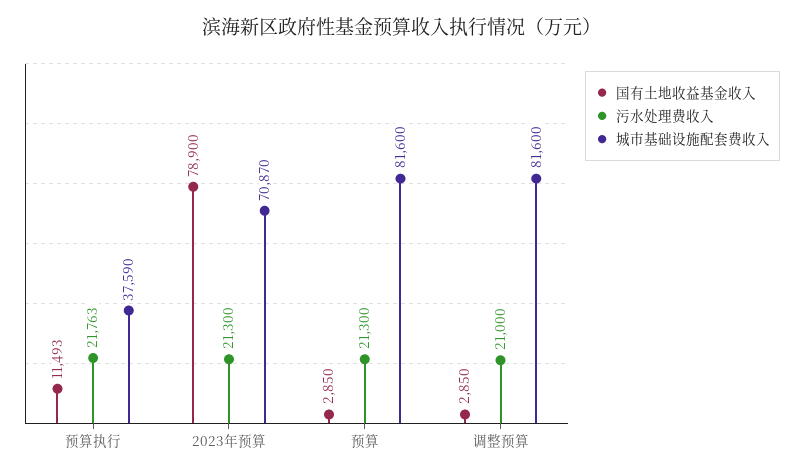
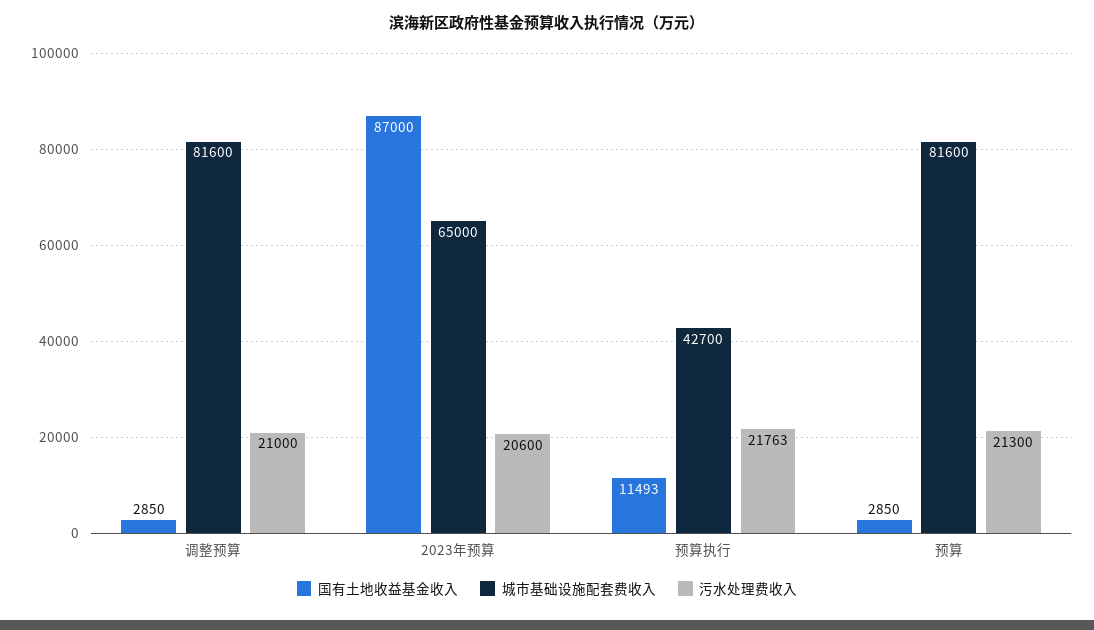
  {
    "国有土地收益基金收入": {
      "预算执行": 11493,
-     "2023年预算": 78900,
+     "2023年预算": 87000,
      "预算": 2850,
      "调整预算": 2850
    },
    "污水处理费收入": {
      "预算执行": 21763,
-     "2023年预算": 21300,
+     "2023年预算": 20600,
      "预算": 21300,
      "调整预算": 21000
    },
    "城市基础设施配套费收入": {
-     "预算执行": 37590,
+     "预算执行": 42700,
-     "2023年预算": 70870,
+     "2023年预算": 65000,
      "预算": 81600,
      "调整预算": 81600
    }
  }

